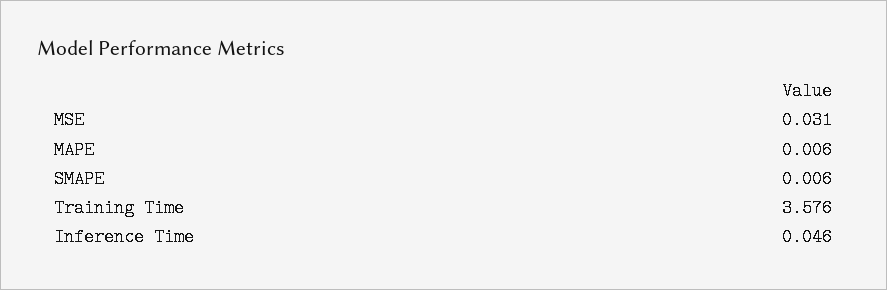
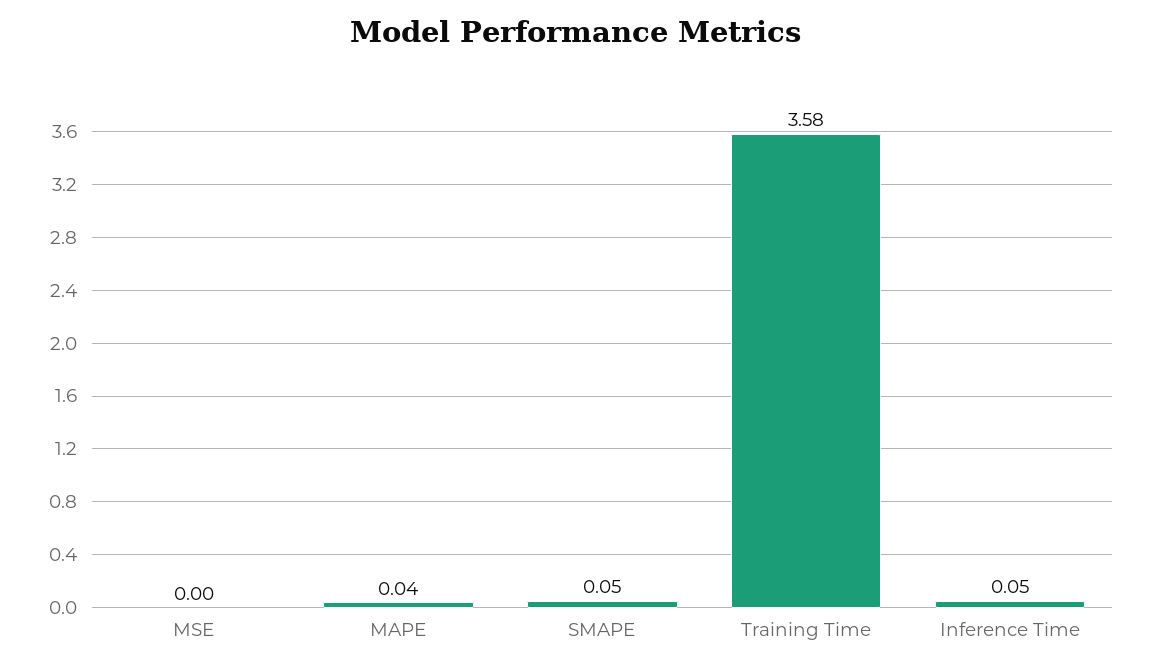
  {
-   "MSE": 0.031,
+   "MSE": 0,
-   "MAPE": 0.006,
+   "MAPE": 0.04,
-   "SMAPE": 0.006,
+   "SMAPE": 0.05,
    "Training Time": 3.576,
    "Inference Time": 0.046
  }

